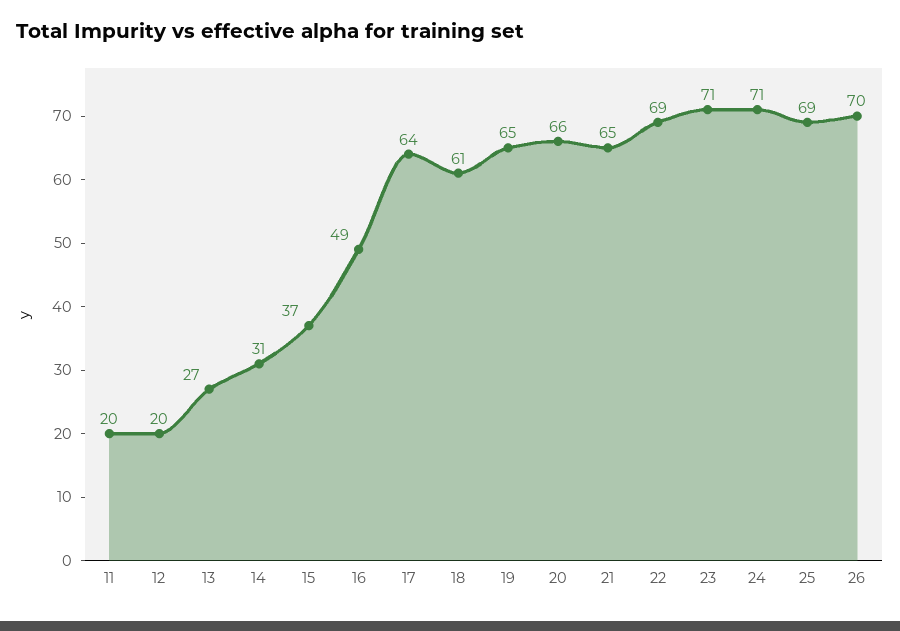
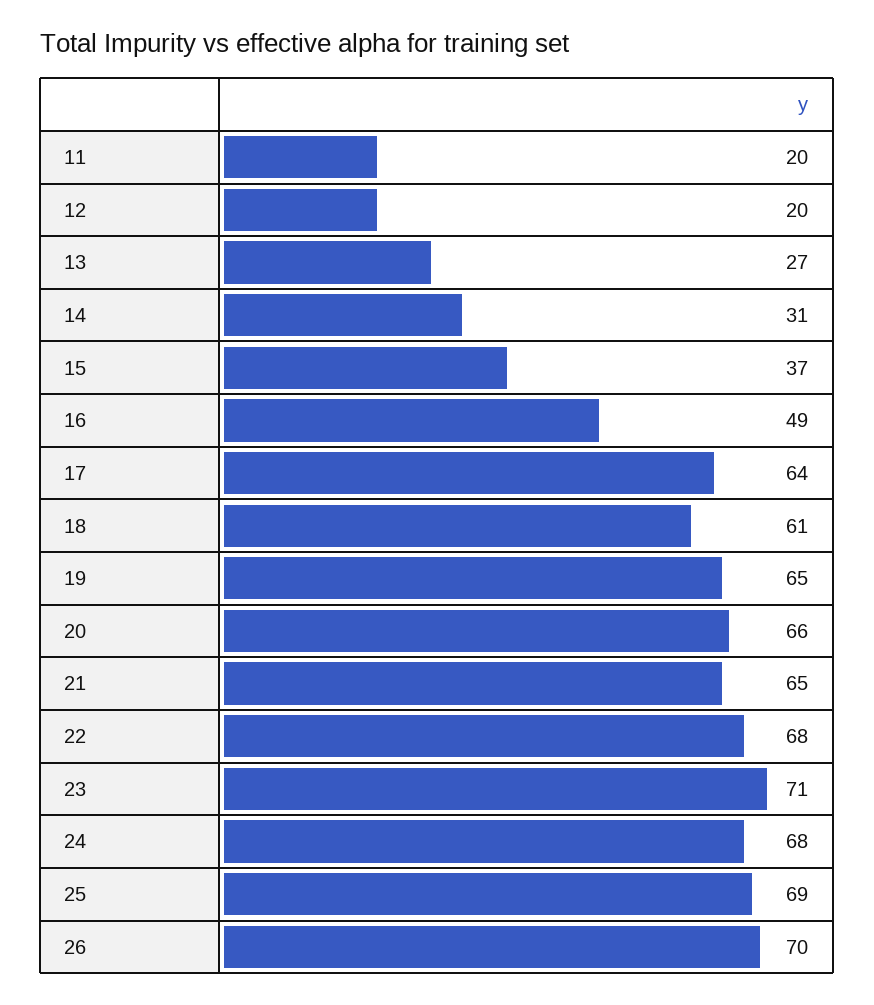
  {
    "11": 20,
    "12": 20,
    "13": 27,
    "14": 31,
    "15": 37,
    "16": 49,
    "17": 64,
    "18": 61,
    "19": 65,
    "20": 66,
    "21": 65,
-   "22": 69,
+   "22": 68,
    "23": 71,
-   "24": 71,
+   "24": 68,
    "25": 69,
    "26": 70
  }

